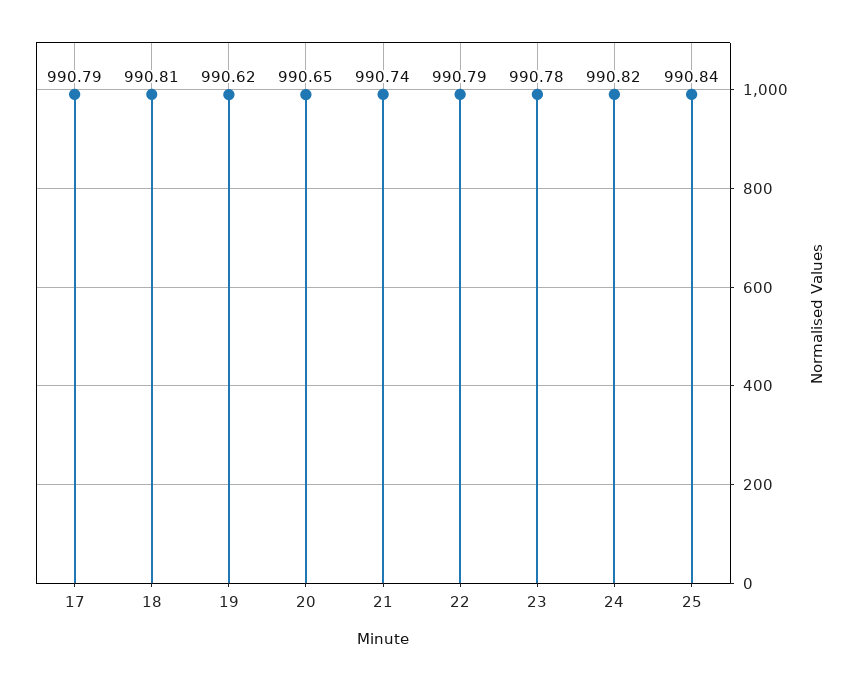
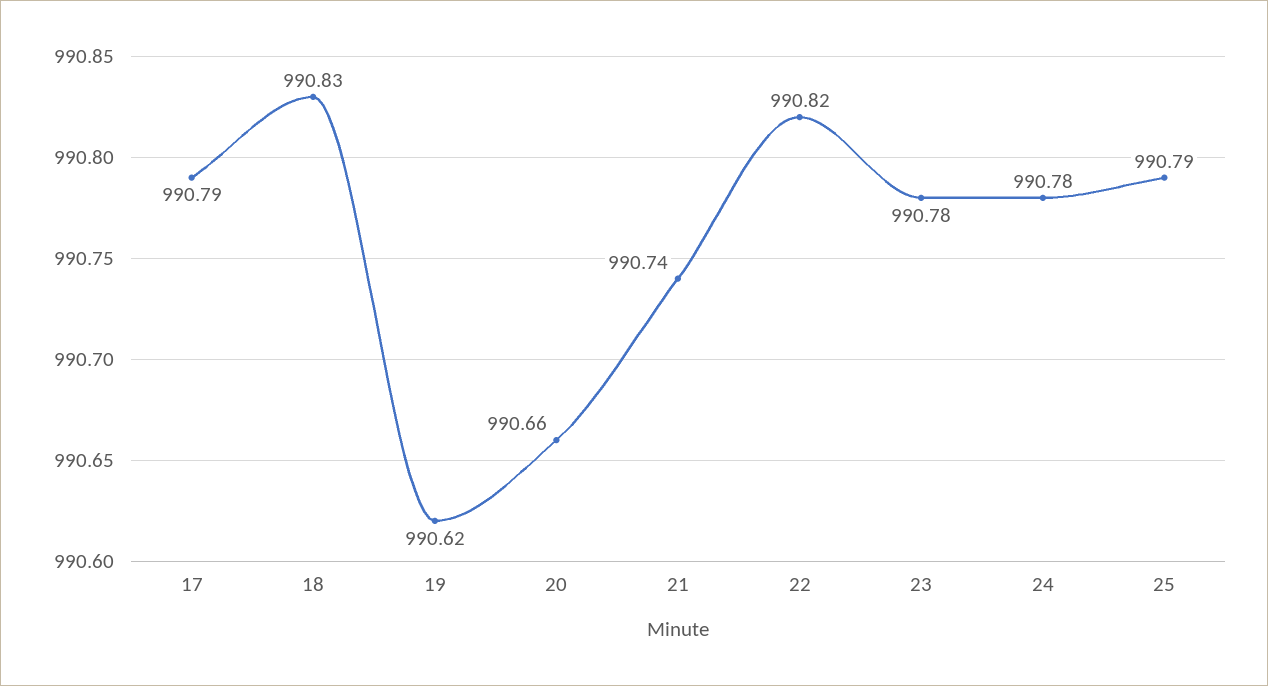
  {
    "17": 990.79,
-   "18": 990.81,
+   "18": 990.83,
    "19": 990.62,
-   "20": 990.65,
+   "20": 990.66,
    "21": 990.74,
-   "22": 990.79,
+   "22": 990.82,
    "23": 990.78,
-   "24": 990.82,
+   "24": 990.78,
-   "25": 990.84
+   "25": 990.79
  }

